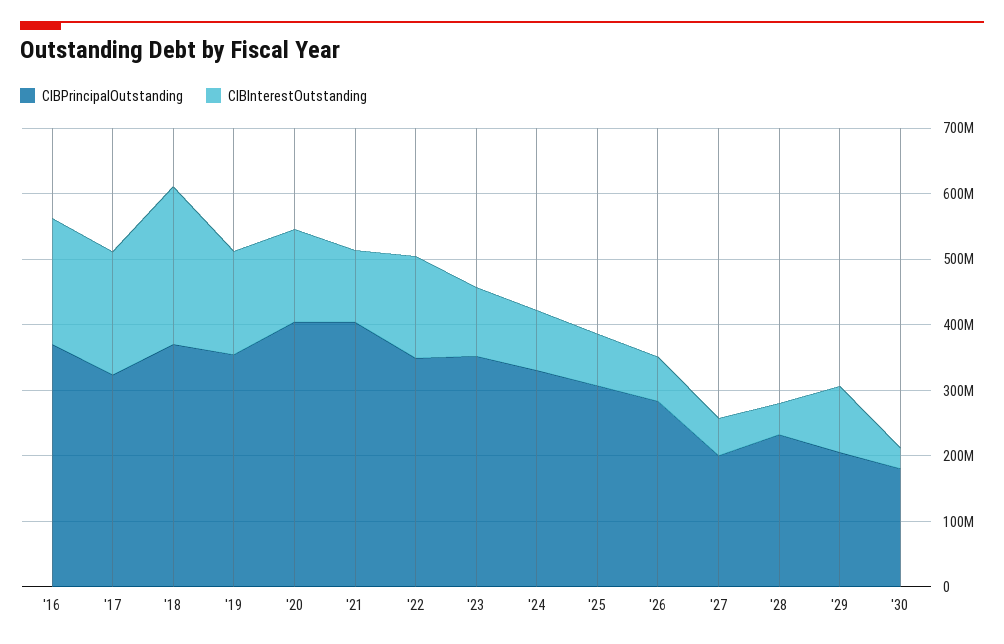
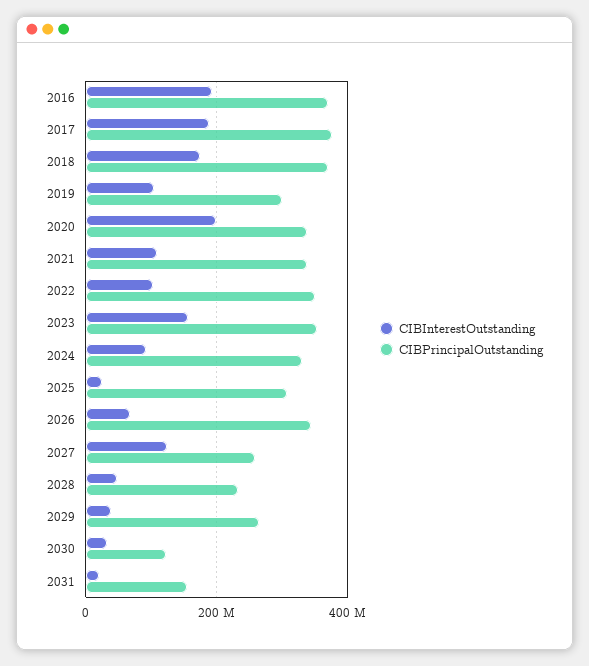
  {
    "CIBPrincipalOutstanding": {
      "'16": 380000000,
-     "'17": 320000000,
+     "'17": 380000000,
      "'18": 380000000,
-     "'19": 360000000,
+     "'19": 300000000,
-     "'20": 400000000,
+     "'20": 340000000,
-     "'21": 400000000,
+     "'21": 340000000,
      "'22": 340000000,
      "'23": 360000000,
      "'24": 340000000,
      "'25": 300000000,
-     "'26": 280000000,
+     "'26": 340000000,
-     "'27": 200000000,
+     "'27": 260000000,
      "'28": 240000000,
-     "'29": 200000000,
+     "'29": 260000000,
-     "'30": 180000000
+     "'30": 120000000,
+     "2031": 160000000
    },
    "CIBInterestOutstanding": {
      "'16": 200000000,
      "'17": 180000000,
-     "'18": 240000000,
+     "'18": 180000000,
-     "'19": 160000000,
+     "'19": 100000000,
-     "'20": 140000000,
+     "'20": 200000000,
      "'21": 100000000,
-     "'22": 160000000,
+     "'22": 100000000,
-     "'23": 100000000,
+     "'23": 160000000,
      "'24": 100000000,
-     "'25": 80000000,
+     "'25": 20000000,
      "'26": 60000000,
-     "'27": 60000000,
+     "'27": 120000000,
      "'28": 40000000,
-     "'29": 100000000,
+     "'29": 40000000,
-     "'30": 40000000
+     "'30": 40000000,
+     "2031": 20000000
    }
  }

